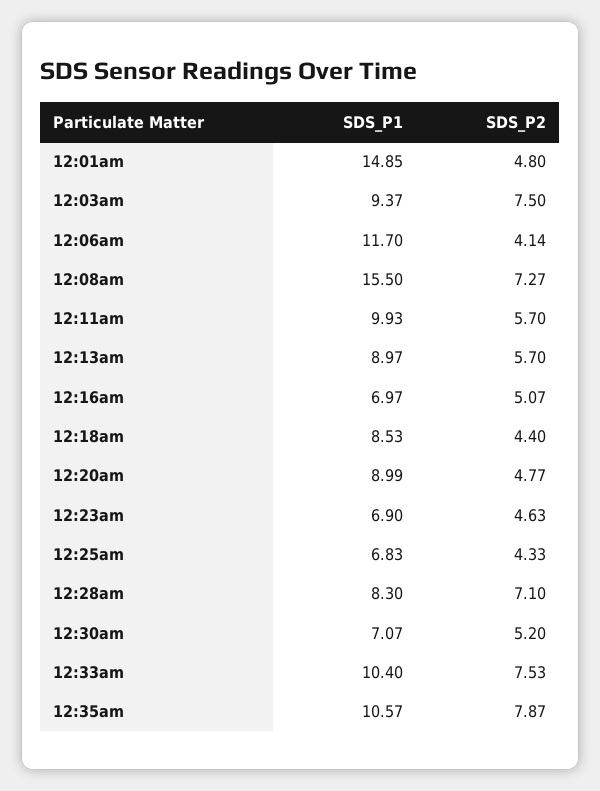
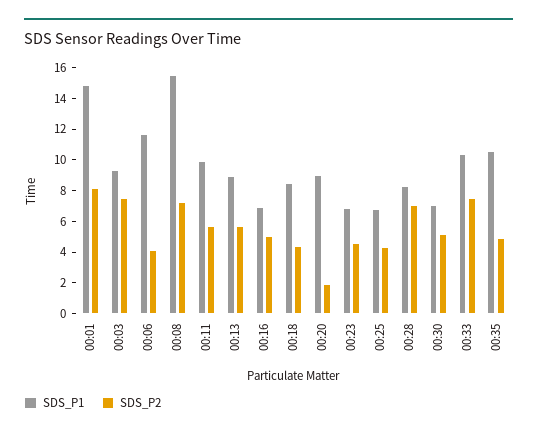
  {
    "SDS_P1": {
      "12:01am": 14.85,
      "12:03am": 9.37,
      "12:06am": 11.7,
      "12:08am": 15.5,
      "12:11am": 9.93,
      "12:13am": 8.97,
      "12:16am": 6.97,
      "12:18am": 8.53,
      "12:20am": 8.99,
      "12:23am": 6.9,
      "12:25am": 6.83,
      "12:28am": 8.3,
      "12:30am": 7.07,
      "12:33am": 10.4,
      "12:35am": 10.57
    },
    "SDS_P2": {
-     "12:01am": 4.8,
+     "12:01am": 8,
      "12:03am": 7.5,
      "12:06am": 4.14,
      "12:08am": 7.27,
      "12:11am": 5.7,
      "12:13am": 5.7,
      "12:16am": 5.07,
      "12:18am": 4.4,
-     "12:20am": 4.77,
+     "12:20am": 2,
      "12:23am": 4.63,
      "12:25am": 4.33,
      "12:28am": 7.1,
      "12:30am": 5.2,
      "12:33am": 7.53,
-     "12:35am": 7.87
+     "12:35am": 5
    }
  }

